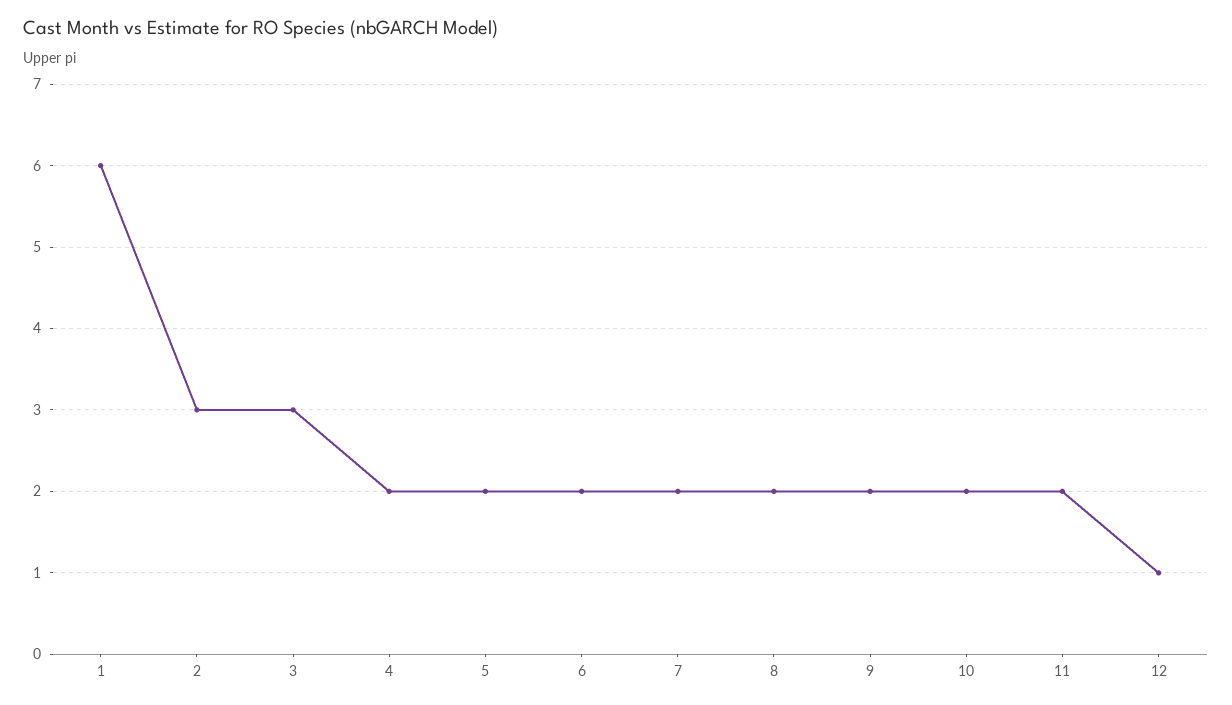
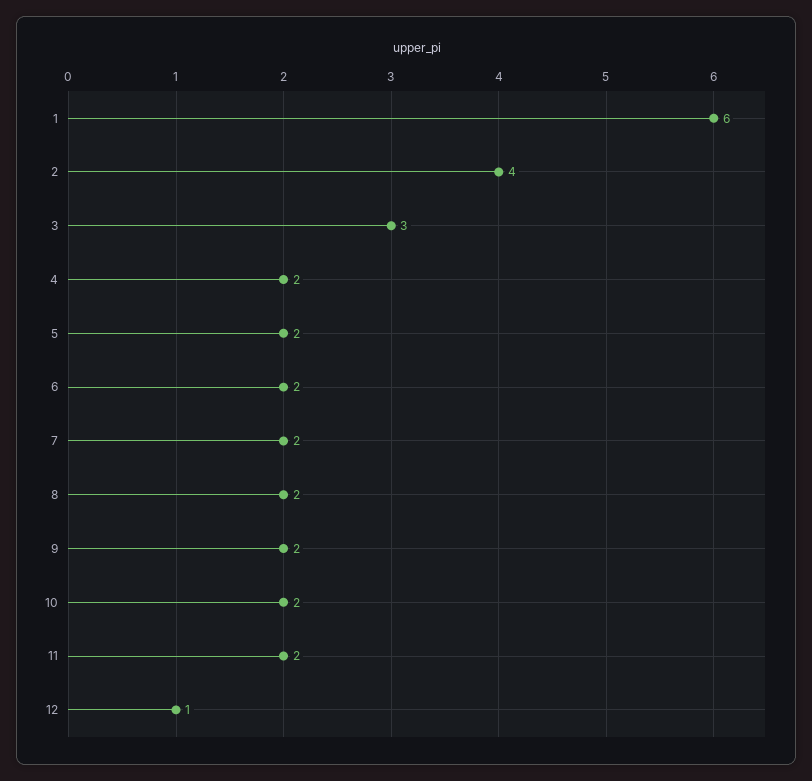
  {
    "1": 6,
-   "2": 3,
+   "2": 4,
    "3": 3,
    "4": 2,
    "5": 2,
    "6": 2,
    "7": 2,
    "8": 2,
    "9": 2,
    "10": 2,
    "11": 2,
    "12": 1
  }

